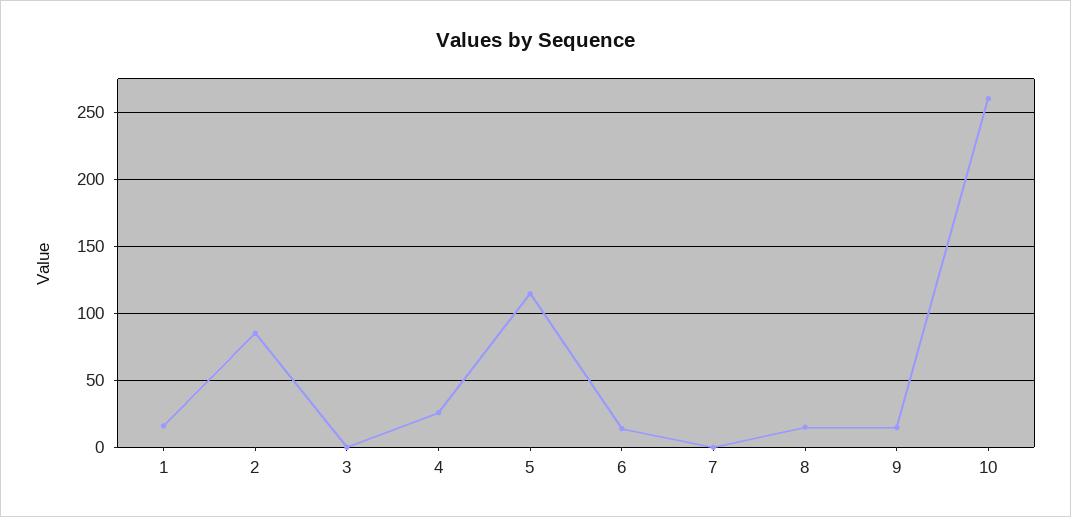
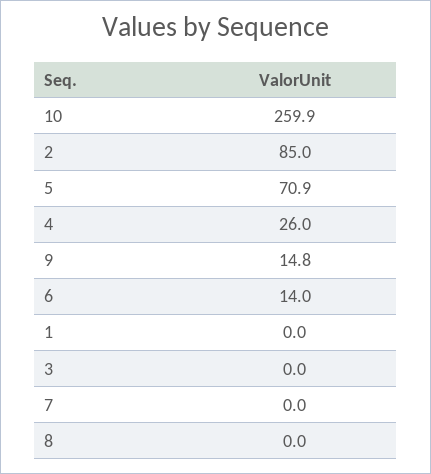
  {
-   "1": 15,
+   "1": 0,
    "2": 85,
    "3": 0,
    "4": 26,
-   "5": 115,
+   "5": 70.9,
    "6": 14,
    "7": 0,
-   "8": 15,
+   "8": 0,
    "9": 14.8,
    "10": 259.9
  }

